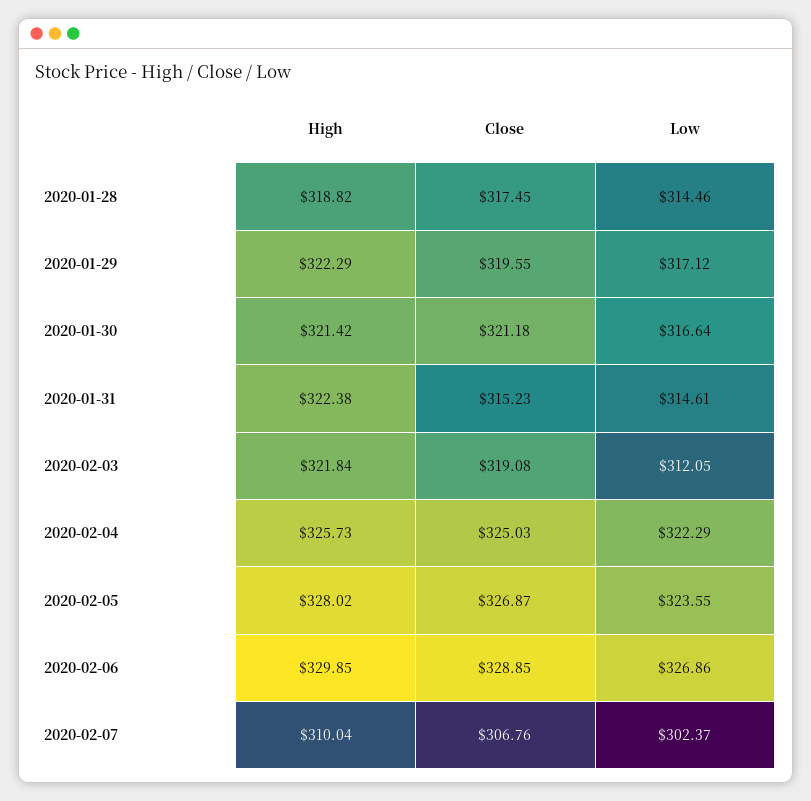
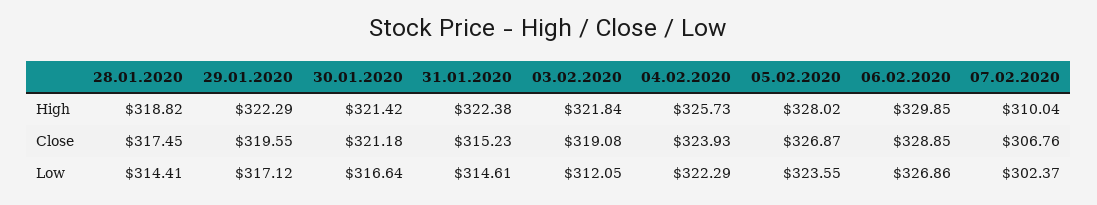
  {
    "High": {
      "2020-01-28": 318.82,
      "2020-01-29": 322.29,
      "2020-01-30": 321.42,
      "2020-01-31": 322.38,
      "2020-02-03": 321.84,
      "2020-02-04": 325.73,
      "2020-02-05": 328.02,
      "2020-02-06": 329.85,
      "2020-02-07": 310.04
    },
    "Close": {
      "2020-01-28": 317.45,
      "2020-01-29": 319.55,
      "2020-01-30": 321.18,
      "2020-01-31": 315.23,
      "2020-02-03": 319.08,
-     "2020-02-04": 325.03,
+     "2020-02-04": 323.93,
      "2020-02-05": 326.87,
      "2020-02-06": 328.85,
      "2020-02-07": 306.76
    },
    "Low": {
-     "2020-01-28": 314.46,
+     "2020-01-28": 314.41,
      "2020-01-29": 317.12,
      "2020-01-30": 316.64,
      "2020-01-31": 314.61,
      "2020-02-03": 312.05,
      "2020-02-04": 322.29,
      "2020-02-05": 323.55,
      "2020-02-06": 326.86,
      "2020-02-07": 302.37
    }
  }

